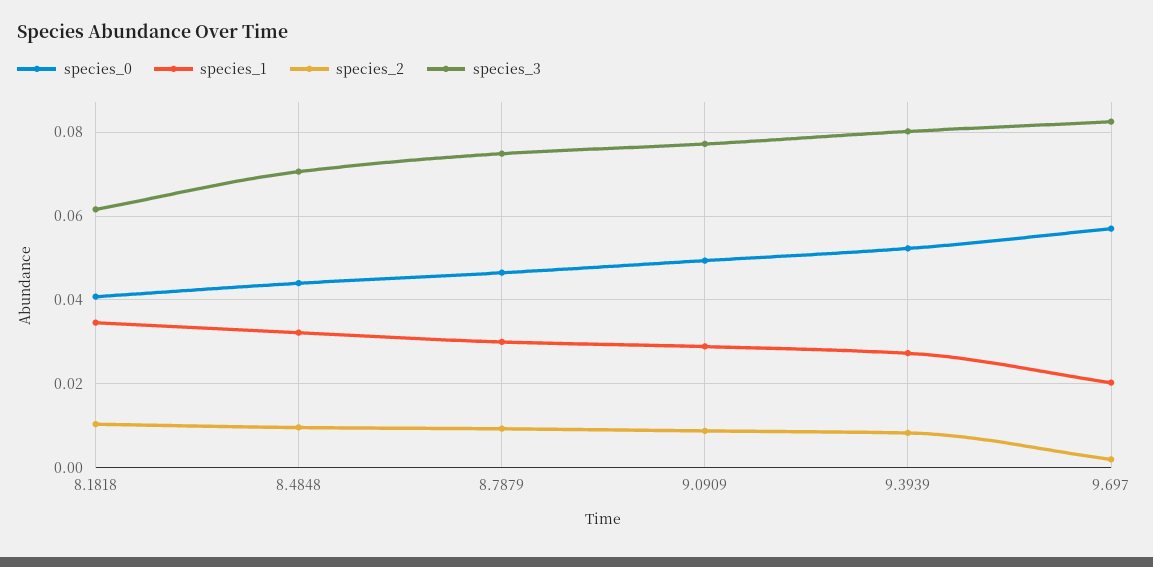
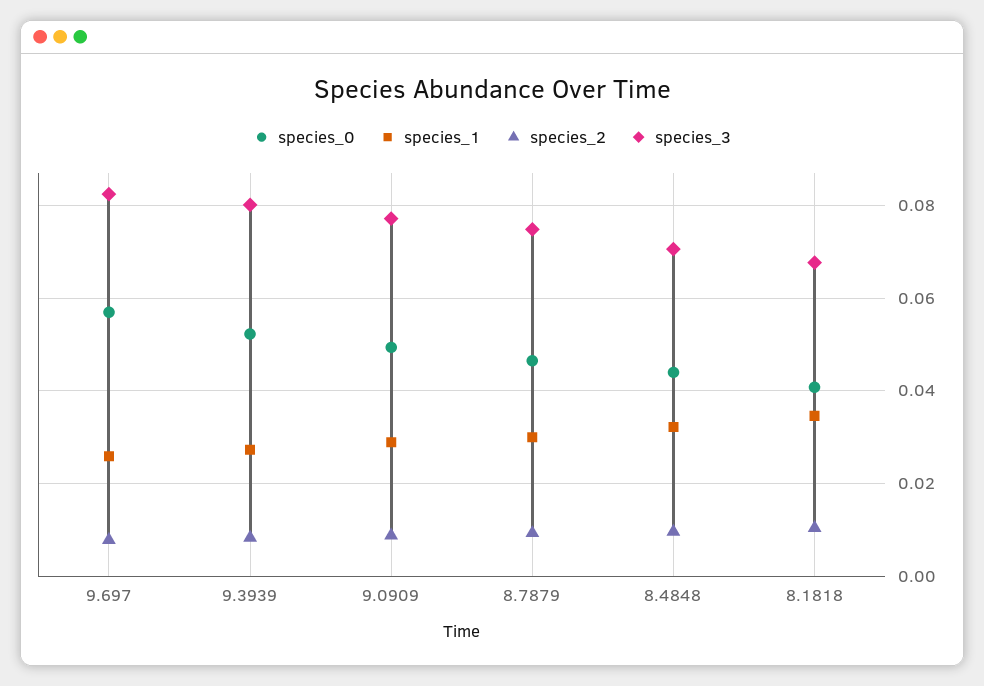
  {
    "species_0": {
      "8.1818": 0.04,
      "8.4848": 0.044,
      "8.7879": 0.046,
      "9.0909": 0.05,
      "9.3939": 0.052,
      "9.697": 0.058
    },
    "species_1": {
      "8.1818": 0.034,
      "8.4848": 0.032,
      "8.7879": 0.03,
      "9.0909": 0.028,
      "9.3939": 0.028,
-     "9.697": 0.02
+     "9.697": 0.026
    },
    "species_2": {
      "8.1818": 0.01,
      "8.4848": 0.01,
      "8.7879": 0.01,
      "9.0909": 0.008,
      "9.3939": 0.008,
-     "9.697": 0.002
+     "9.697": 0.008
    },
    "species_3": {
-     "8.1818": 0.062,
+     "8.1818": 0.068,
      "8.4848": 0.07,
      "8.7879": 0.074,
      "9.0909": 0.078,
      "9.3939": 0.08,
      "9.697": 0.082
    }
  }

